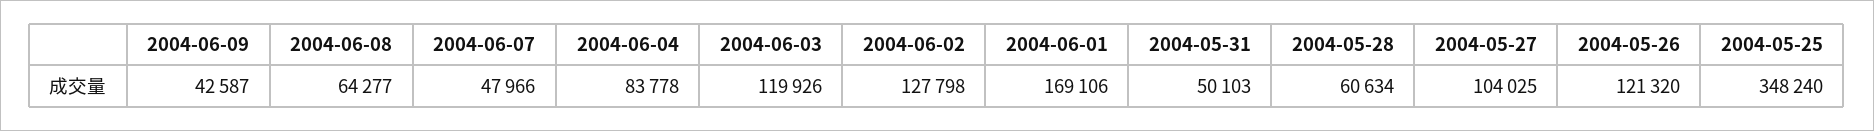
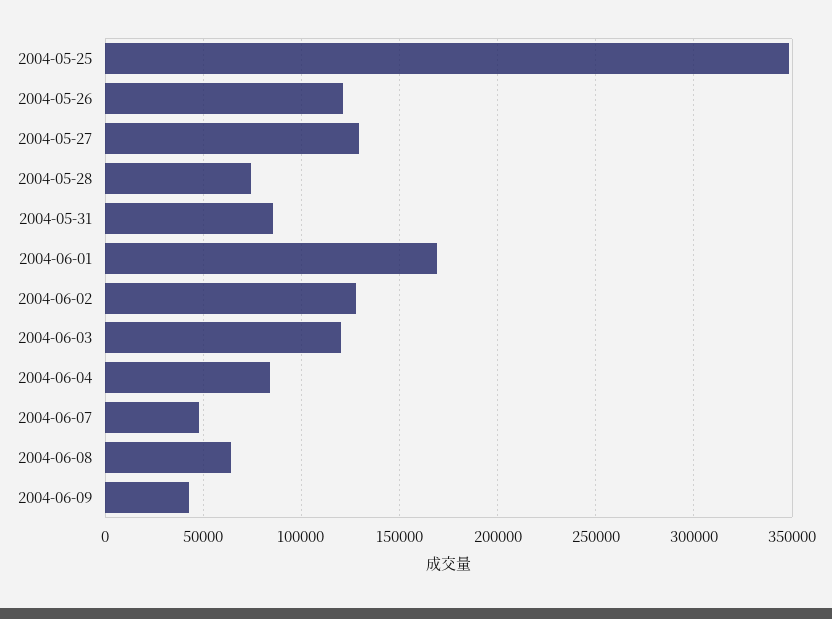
  {
    "2004-06-09": 42587,
    "2004-06-08": 64277,
    "2004-06-07": 47966,
    "2004-06-04": 83778,
    "2004-06-03": 119926,
    "2004-06-02": 127798,
    "2004-06-01": 169106,
-   "2004-05-31": 50103,
+   "2004-05-31": 85000,
-   "2004-05-28": 60634,
+   "2004-05-28": 75000,
-   "2004-05-27": 104025,
+   "2004-05-27": 130000,
    "2004-05-26": 121320,
    "2004-05-25": 348240
  }

